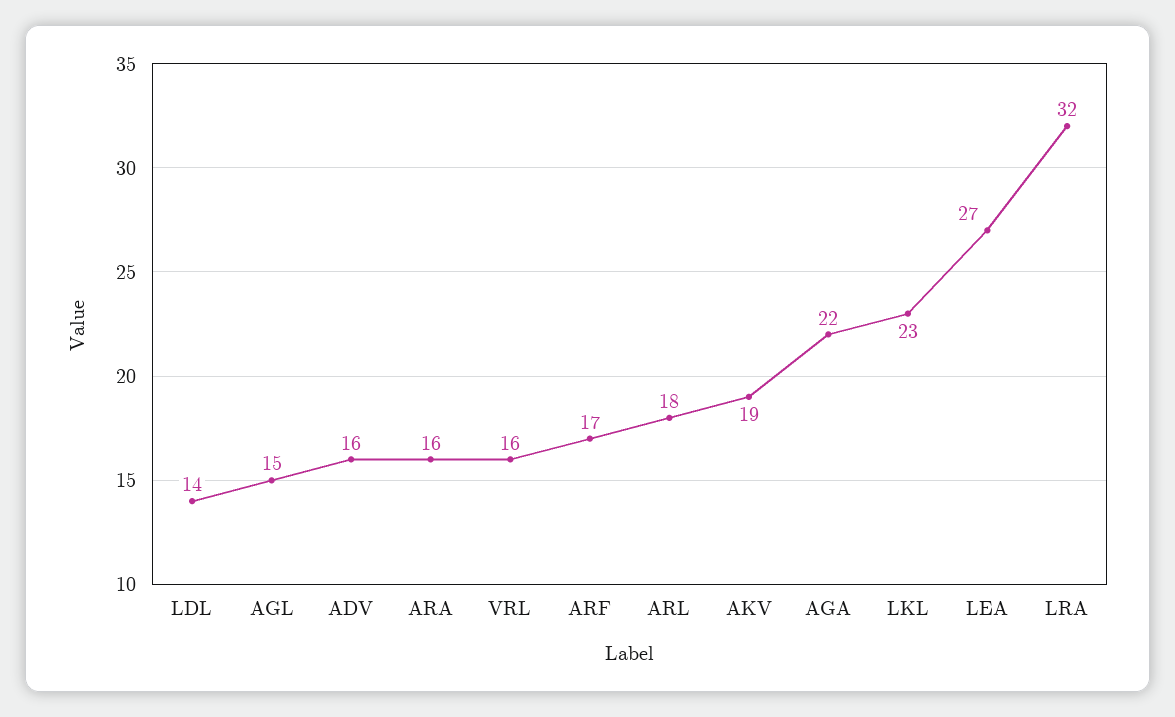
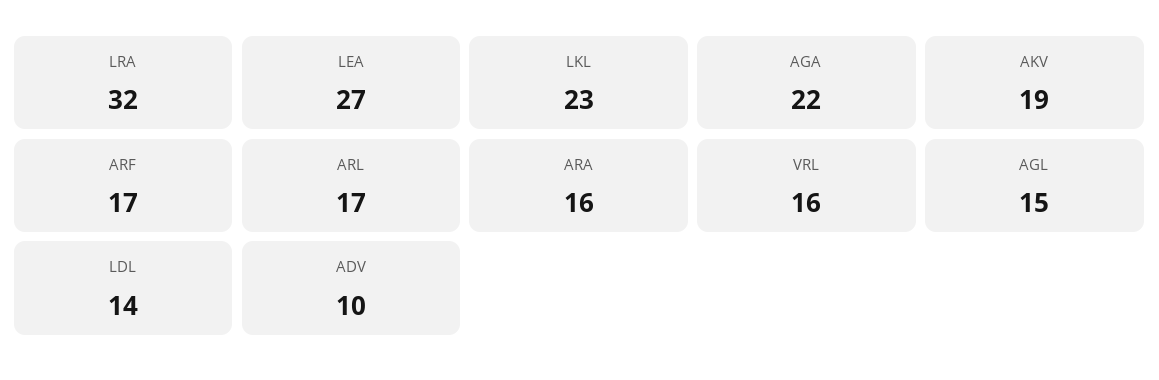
  {
    "LDL": 14,
    "AGL": 15,
-   "ADV": 16,
+   "ADV": 10,
    "ARA": 16,
    "VRL": 16,
    "ARF": 17,
-   "ARL": 18,
+   "ARL": 17,
    "AKV": 19,
    "AGA": 22,
    "LKL": 23,
    "LEA": 27,
    "LRA": 32
  }

